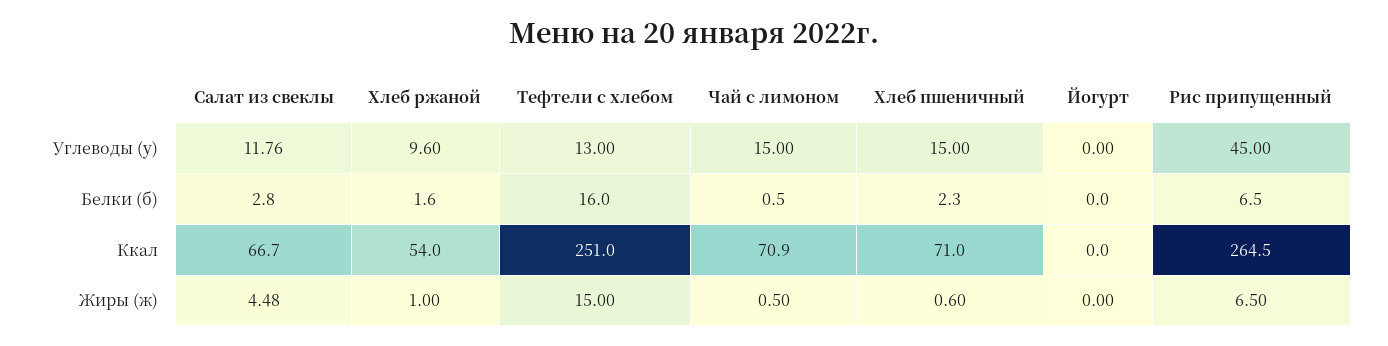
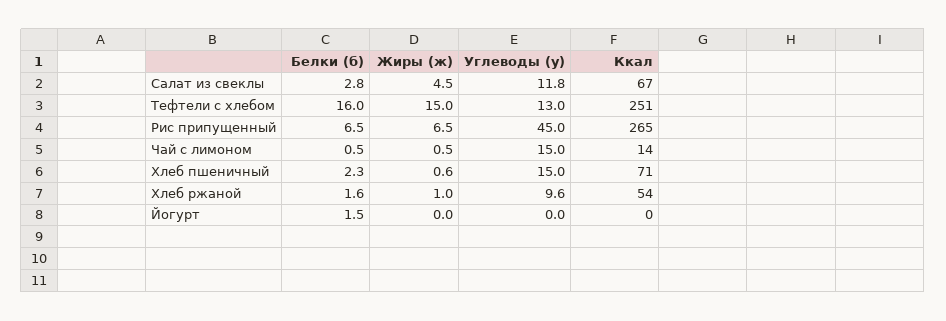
  {
    "Салат из свеклы": {
      "Углеводы (у)": 11.76,
      "Белки (б)": 2.8,
      "Ккал": 66.7,
      "Жиры (ж)": 4.48
    },
    "Хлеб ржаной": {
      "Углеводы (у)": 9.6,
      "Белки (б)": 1.6,
      "Ккал": 54,
      "Жиры (ж)": 1
    },
    "Тефтели c хлебом": {
      "Углеводы (у)": 13,
      "Белки (б)": 16,
      "Ккал": 251,
      "Жиры (ж)": 15
    },
    "Чай с лимоном": {
      "Углеводы (у)": 15,
      "Белки (б)": 0.5,
-     "Ккал": 70.9,
+     "Ккал": 14,
      "Жиры (ж)": 0.5
    },
    "Хлеб пшеничный": {
      "Углеводы (у)": 15,
      "Белки (б)": 2.3,
      "Ккал": 71,
      "Жиры (ж)": 0.6
    },
    "Йогурт": {
      "Углеводы (у)": 0,
-     "Белки (б)": 0,
+     "Белки (б)": 1.5,
      "Ккал": 0,
      "Жиры (ж)": 0
    },
    "Рис припущенный": {
      "Углеводы (у)": 45,
      "Белки (б)": 6.5,
      "Ккал": 264.5,
      "Жиры (ж)": 6.5
    }
  }

